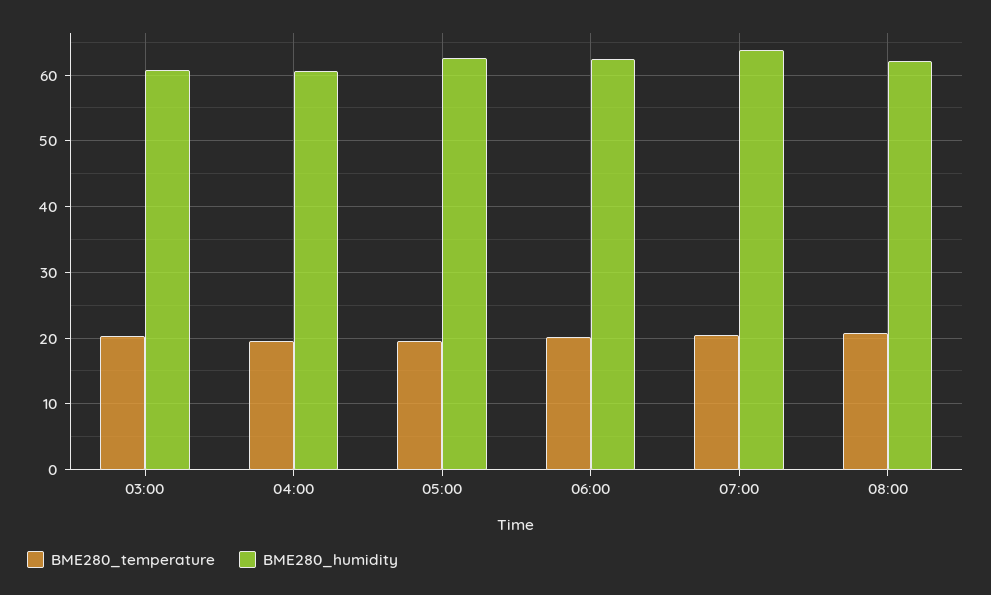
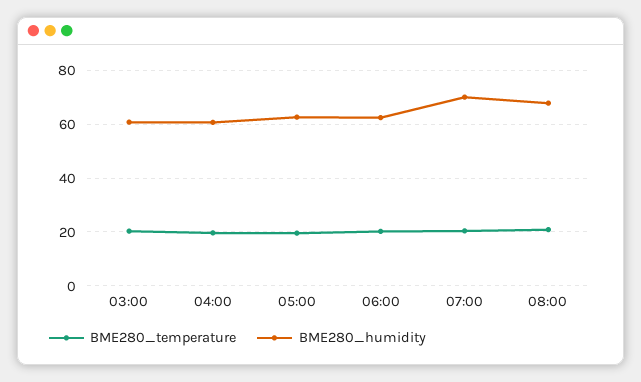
  {
    "BME280_temperature": {
      "03:00": 20,
      "04:00": 20,
      "05:00": 20,
      "06:00": 20,
      "07:00": 20,
      "08:00": 21
    },
    "BME280_humidity": {
      "03:00": 61,
      "04:00": 61,
      "05:00": 63,
      "06:00": 62,
-     "07:00": 64,
+     "07:00": 70,
-     "08:00": 62
+     "08:00": 67.5
    }
  }

